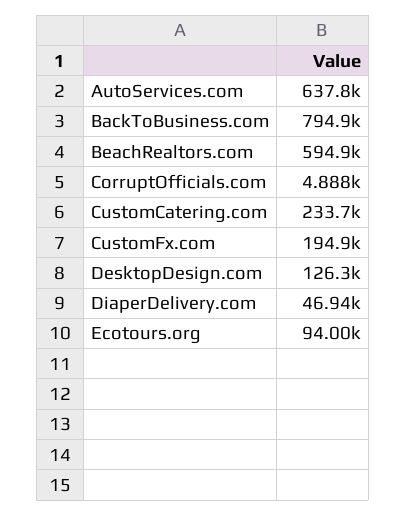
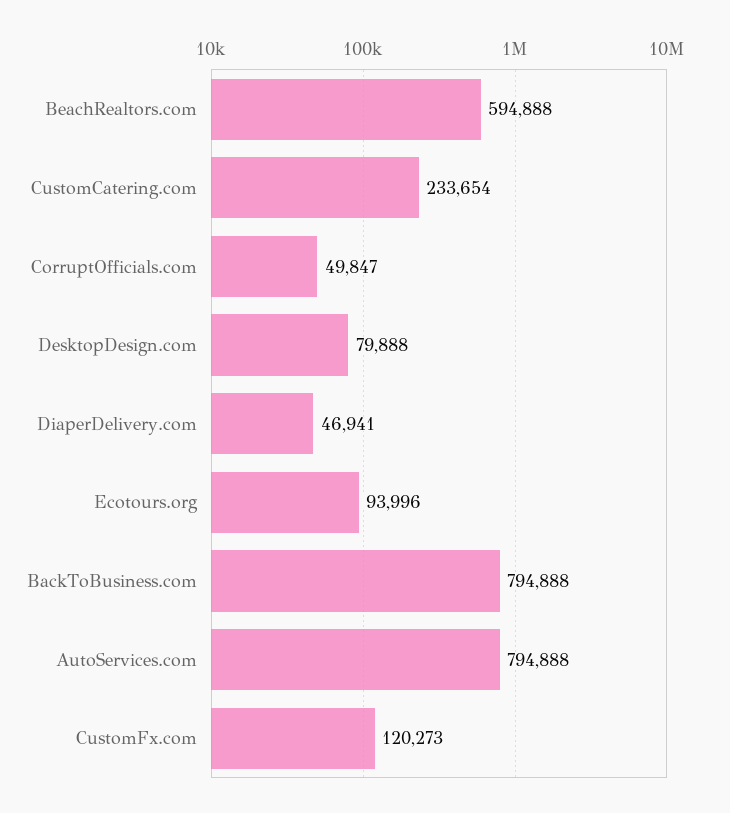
  {
-   "AutoServices.com": 637800,
+   "AutoServices.com": 794888,
    "BackToBusiness.com": 794888,
    "BeachRealtors.com": 594888,
-   "CorruptOfficials.com": 4888,
+   "CorruptOfficials.com": 49847,
    "CustomCatering.com": 233654,
-   "CustomFx.com": 194900,
+   "CustomFx.com": 120273,
-   "DesktopDesign.com": 126300,
+   "DesktopDesign.com": 79888,
    "DiaperDelivery.com": 46941,
    "Ecotours.org": 93996
  }

